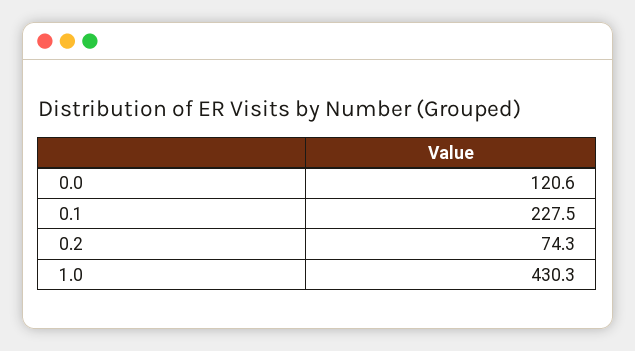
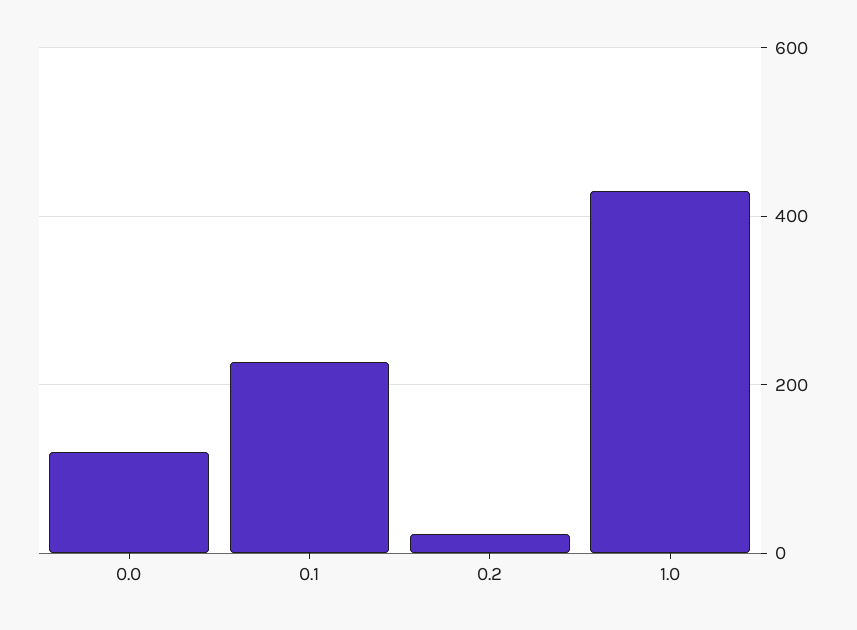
  {
    "0.0": 120.6,
    "0.1": 227.5,
-   "0.2": 74.3,
+   "0.2": 20,
    "1.0": 430.3
  }

